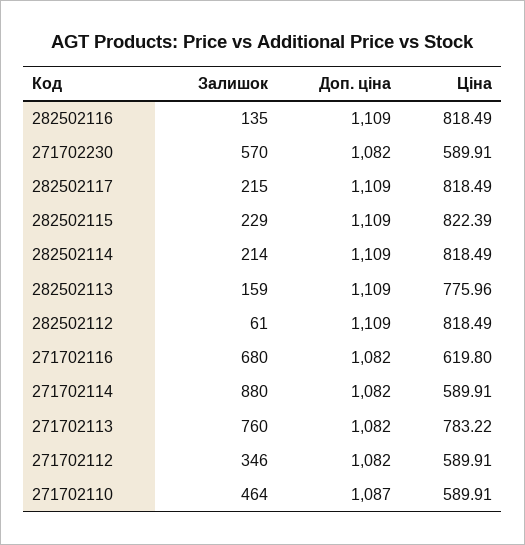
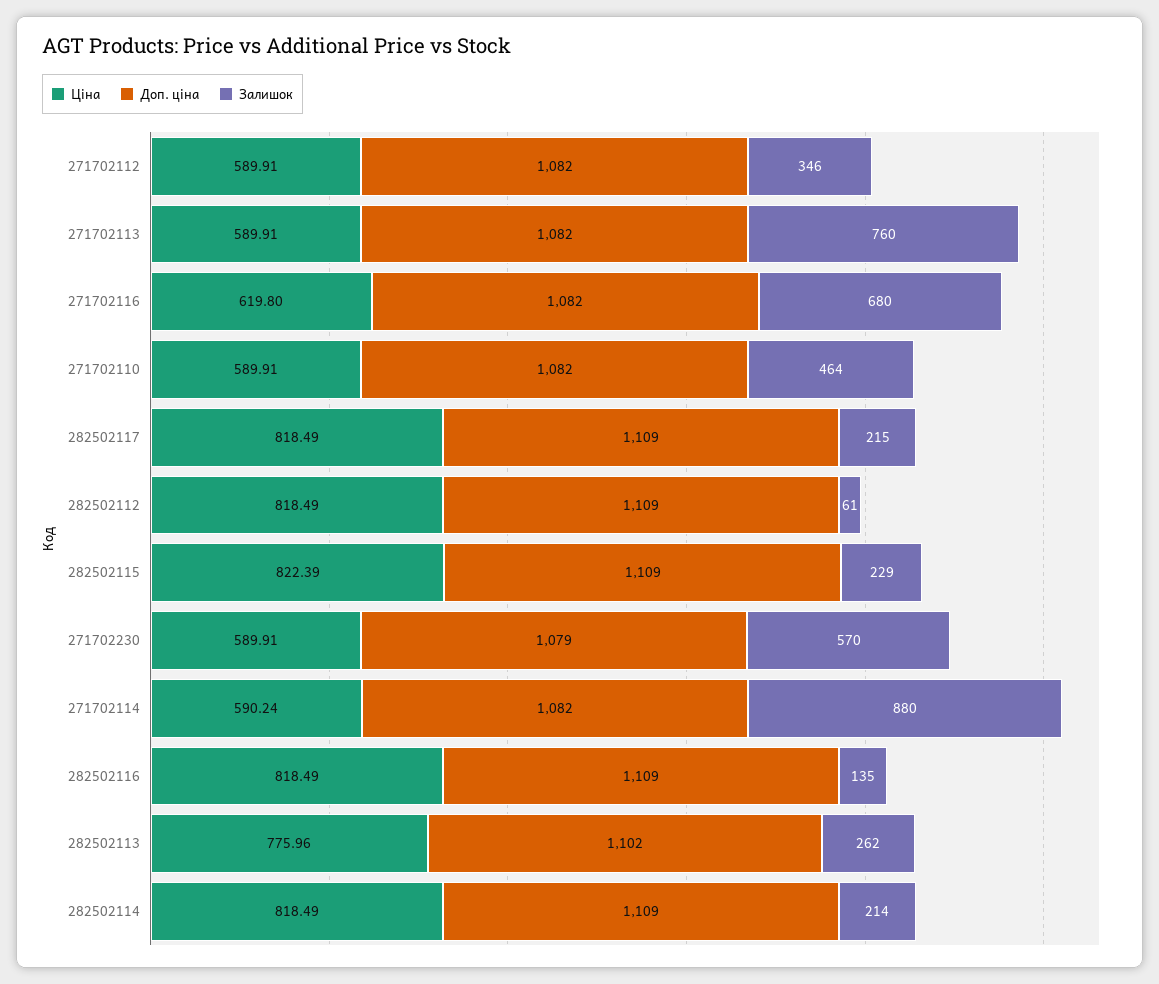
  {
    "Залишок": {
      "282502116": 135,
      "271702230": 570,
      "282502117": 215,
      "282502115": 229,
      "282502114": 214,
-     "282502113": 159,
+     "282502113": 262,
      "282502112": 61,
      "271702116": 680,
      "271702114": 880,
      "271702113": 760,
      "271702112": 346,
      "271702110": 464
    },
    "Доп. ціна": {
      "282502116": 1109,
-     "271702230": 1082,
+     "271702230": 1079,
      "282502117": 1109,
      "282502115": 1109,
      "282502114": 1109,
-     "282502113": 1109,
+     "282502113": 1102,
      "282502112": 1109,
      "271702116": 1082,
      "271702114": 1082,
      "271702113": 1082,
      "271702112": 1082,
-     "271702110": 1087
+     "271702110": 1082
    },
    "Ціна": {
      "282502116": 818.49,
      "271702230": 589.91,
      "282502117": 818.49,
      "282502115": 822.39,
      "282502114": 818.49,
      "282502113": 775.96,
      "282502112": 818.49,
      "271702116": 619.8,
-     "271702114": 589.91,
+     "271702114": 590.24,
-     "271702113": 783.22,
+     "271702113": 589.91,
      "271702112": 589.91,
      "271702110": 589.91
    }
  }

